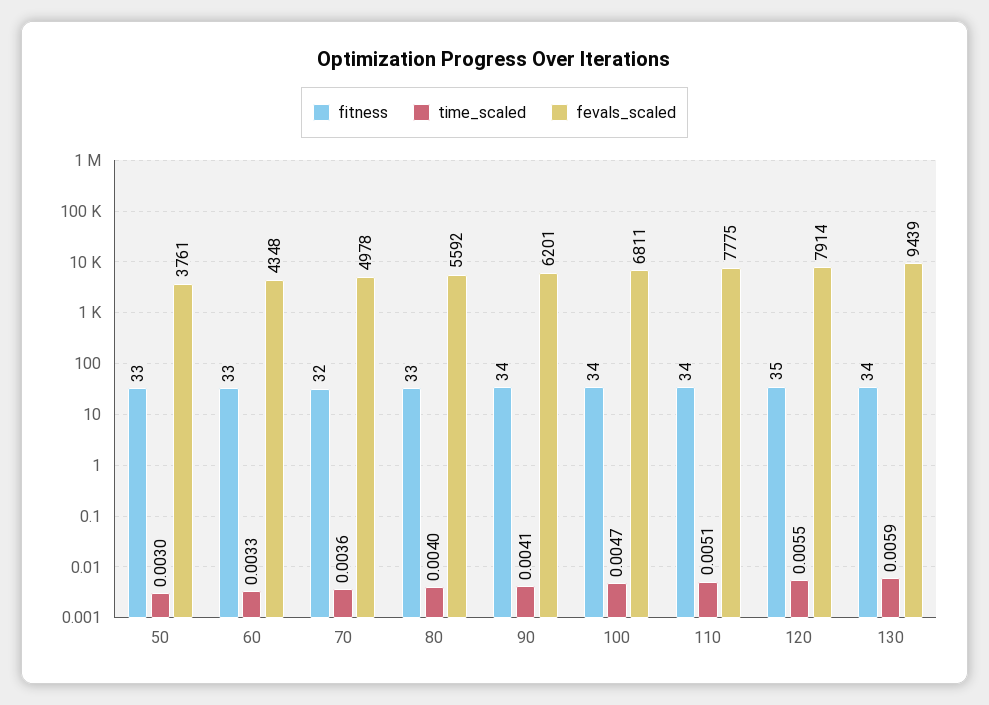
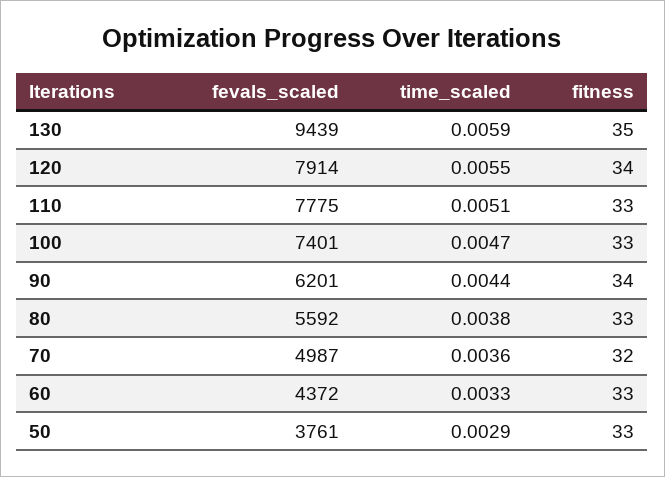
  {
    "fitness": {
      "50": 33,
      "60": 33,
      "70": 32,
      "80": 33,
      "90": 34,
-     "100": 34,
+     "100": 33,
-     "110": 34,
+     "110": 33,
-     "120": 35,
+     "120": 34,
-     "130": 34
+     "130": 35
    },
    "time_scaled": {
-     "50": 0.003,
+     "50": 0.0029,
      "60": 0.0033,
      "70": 0.0036,
-     "80": 0.004,
+     "80": 0.0038,
-     "90": 0.0041,
+     "90": 0.0044,
      "100": 0.0047,
      "110": 0.0051,
      "120": 0.0055,
      "130": 0.0059
    },
    "fevals_scaled": {
      "50": 3761,
-     "60": 4348,
+     "60": 4372,
-     "70": 4978,
+     "70": 4987,
      "80": 5592,
      "90": 6201,
-     "100": 6811,
+     "100": 7401,
      "110": 7775,
      "120": 7914,
      "130": 9439
    }
  }

